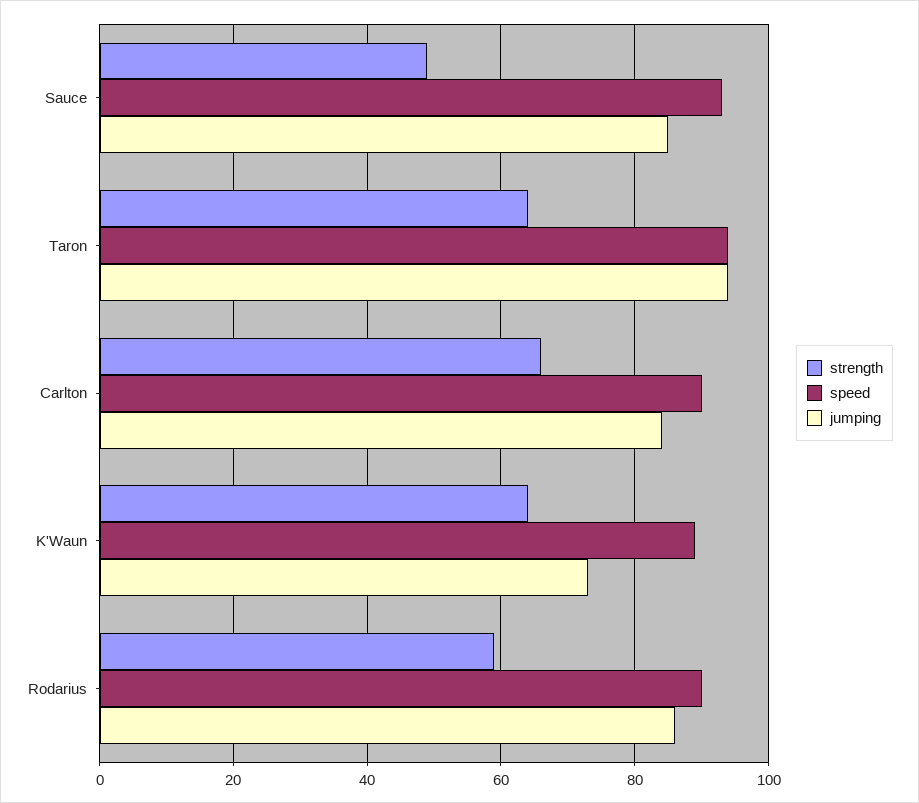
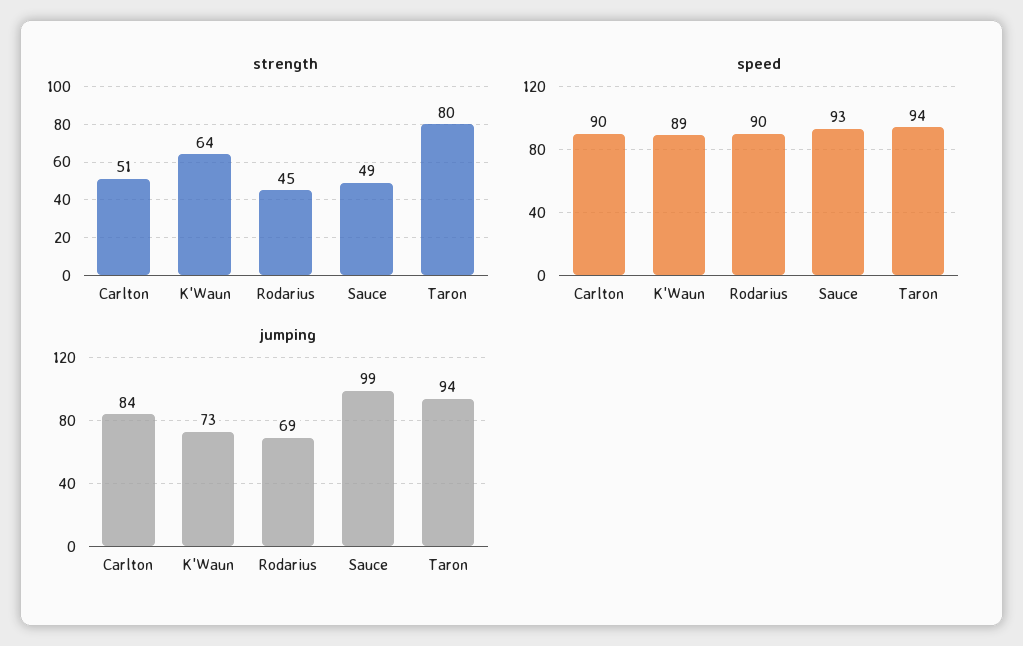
  {
    "strength": {
      "Sauce": 49,
-     "Taron": 65,
+     "Taron": 80,
-     "Carlton": 65,
+     "Carlton": 51,
      "K'Waun": 64,
-     "Rodarius": 60
+     "Rodarius": 45
    },
    "speed": {
      "Sauce": 93,
      "Taron": 94,
      "Carlton": 90,
      "K'Waun": 89,
      "Rodarius": 90
    },
    "jumping": {
-     "Sauce": 85,
+     "Sauce": 99,
      "Taron": 94,
      "Carlton": 84,
      "K'Waun": 73,
-     "Rodarius": 85
+     "Rodarius": 69
    }
  }

